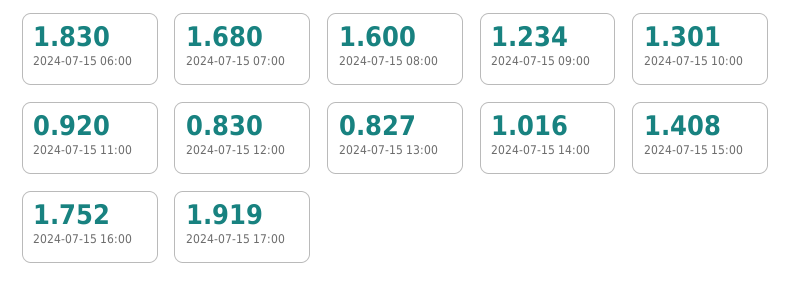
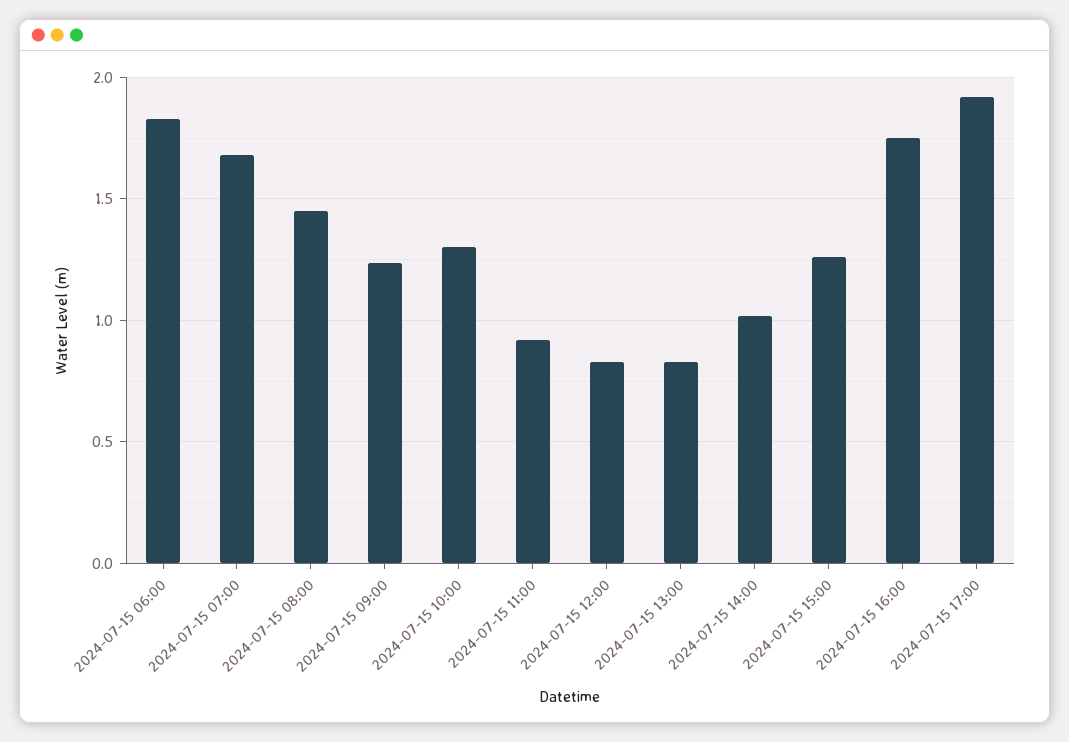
  {
    "2024-07-15 06:00": 1.83,
    "2024-07-15 07:00": 1.68,
-   "2024-07-15 08:00": 1.6,
+   "2024-07-15 08:00": 1.45,
    "2024-07-15 09:00": 1.234,
    "2024-07-15 10:00": 1.301,
    "2024-07-15 11:00": 0.92,
    "2024-07-15 12:00": 0.83,
    "2024-07-15 13:00": 0.827,
    "2024-07-15 14:00": 1.016,
-   "2024-07-15 15:00": 1.408,
+   "2024-07-15 15:00": 1.25,
    "2024-07-15 16:00": 1.752,
    "2024-07-15 17:00": 1.919
  }

